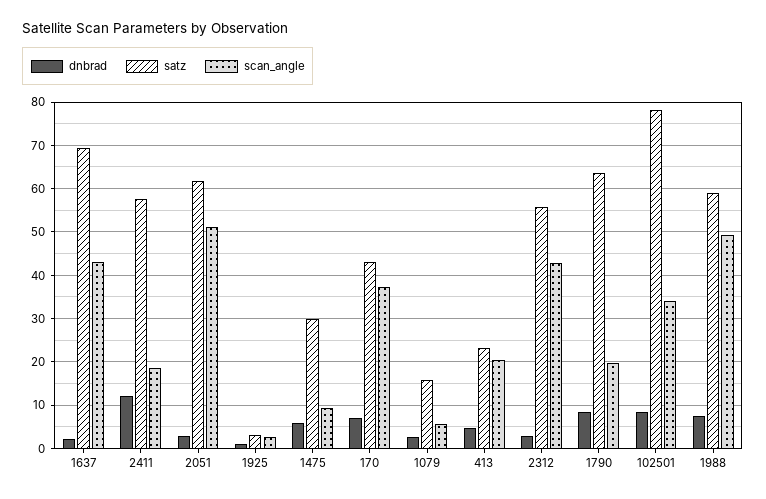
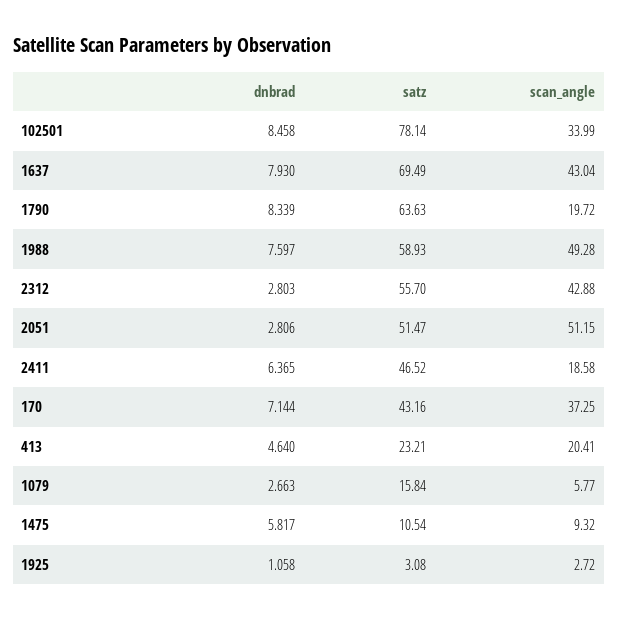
  {
    "dnbrad": {
-     "1637": 2,
+     "1637": 7.93,
-     "2411": 12,
+     "2411": 6.365,
      "2051": 2.806,
      "1925": 1.058,
      "1475": 5.817,
      "170": 7.144,
      "1079": 2.663,
      "413": 4.64,
      "2312": 2.803,
      "1790": 8.339,
      "102501": 8.458,
      "1988": 7.597
    },
    "satz": {
      "1637": 69.49,
-     "2411": 58,
+     "2411": 46.52,
-     "2051": 62,
+     "2051": 51.47,
      "1925": 3.08,
-     "1475": 30,
+     "1475": 10.54,
      "170": 43.16,
      "1079": 15.84,
      "413": 23.21,
      "2312": 55.7,
      "1790": 63.63,
      "102501": 78.14,
      "1988": 58.93
    },
    "scan_angle": {
      "1637": 43.04,
      "2411": 18.58,
      "2051": 51.15,
      "1925": 2.72,
      "1475": 9.32,
      "170": 37.25,
      "1079": 5.77,
      "413": 20.41,
      "2312": 42.88,
      "1790": 19.72,
      "102501": 33.99,
      "1988": 49.28
    }
  }

